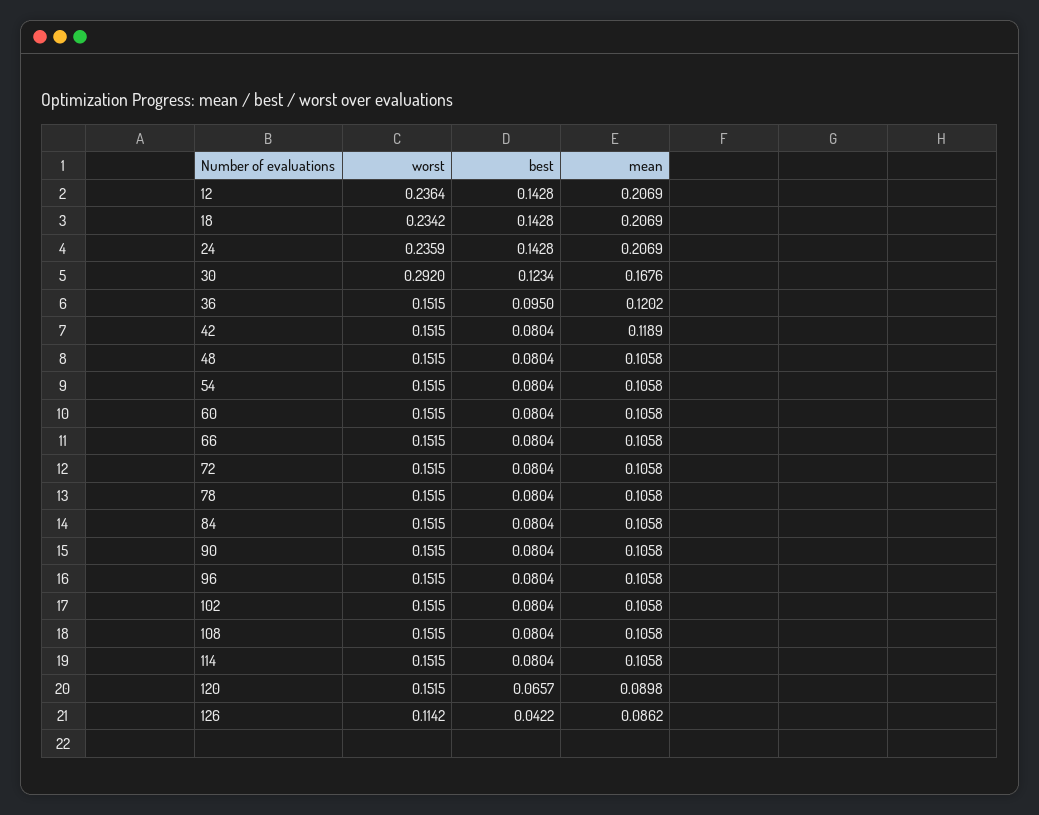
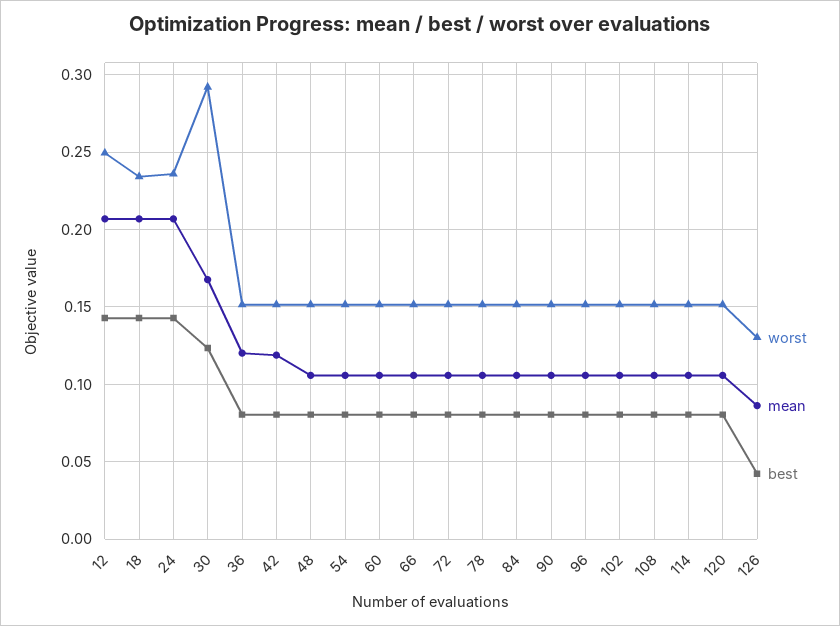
  {
    "worst": {
-     "12": 0.2364,
+     "12": 0.25,
      "18": 0.2342,
      "24": 0.2359,
      "30": 0.292,
      "36": 0.1515,
      "42": 0.1515,
      "48": 0.1515,
      "54": 0.1515,
      "60": 0.1515,
      "66": 0.1515,
      "72": 0.1515,
      "78": 0.1515,
      "84": 0.1515,
      "90": 0.1515,
      "96": 0.1515,
      "102": 0.1515,
      "108": 0.1515,
      "114": 0.1515,
      "120": 0.1515,
-     "126": 0.1142
+     "126": 0.13
    },
    "best": {
      "12": 0.1428,
      "18": 0.1428,
      "24": 0.1428,
      "30": 0.1234,
-     "36": 0.095,
+     "36": 0.08,
      "42": 0.0804,
      "48": 0.0804,
      "54": 0.0804,
      "60": 0.0804,
      "66": 0.0804,
      "72": 0.0804,
      "78": 0.0804,
      "84": 0.0804,
      "90": 0.0804,
      "96": 0.0804,
      "102": 0.0804,
      "108": 0.0804,
      "114": 0.0804,
-     "120": 0.0657,
+     "120": 0.08,
      "126": 0.0422
    },
    "mean": {
      "12": 0.2069,
      "18": 0.2069,
      "24": 0.2069,
      "30": 0.1676,
      "36": 0.1202,
      "42": 0.1189,
      "48": 0.1058,
      "54": 0.1058,
      "60": 0.1058,
      "66": 0.1058,
      "72": 0.1058,
      "78": 0.1058,
      "84": 0.1058,
      "90": 0.1058,
      "96": 0.1058,
      "102": 0.1058,
      "108": 0.1058,
      "114": 0.1058,
-     "120": 0.0898,
+     "120": 0.105,
      "126": 0.0862
    }
  }

